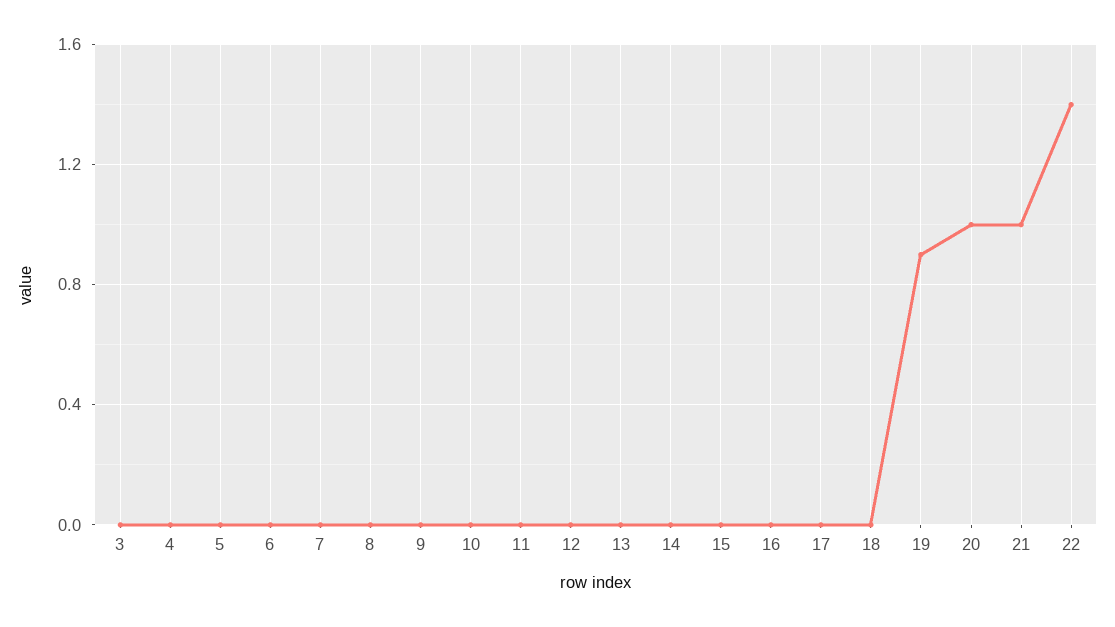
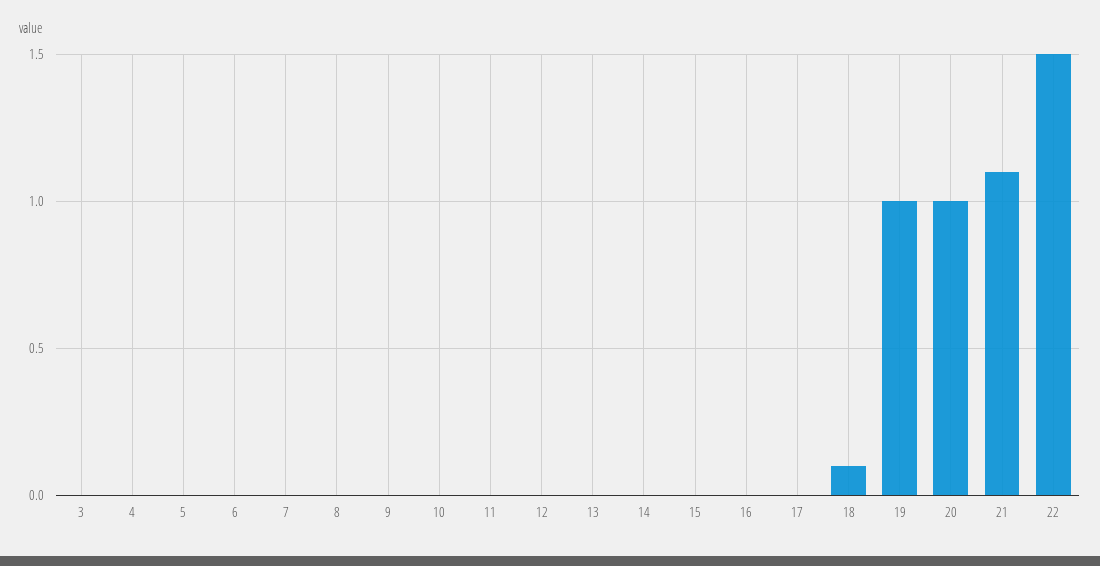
  {
    "3": 0,
    "4": 0,
    "5": 0,
    "6": 0,
    "7": 0,
    "8": 0,
    "9": 0,
    "10": 0,
    "11": 0,
    "12": 0,
    "13": 0,
    "14": 0,
    "15": 0,
    "16": 0,
    "17": 0,
-   "18": 0,
+   "18": 0.1,
-   "19": 0.9,
+   "19": 1,
    "20": 1,
-   "21": 1,
+   "21": 1.1,
-   "22": 1.4
+   "22": 1.5
  }

